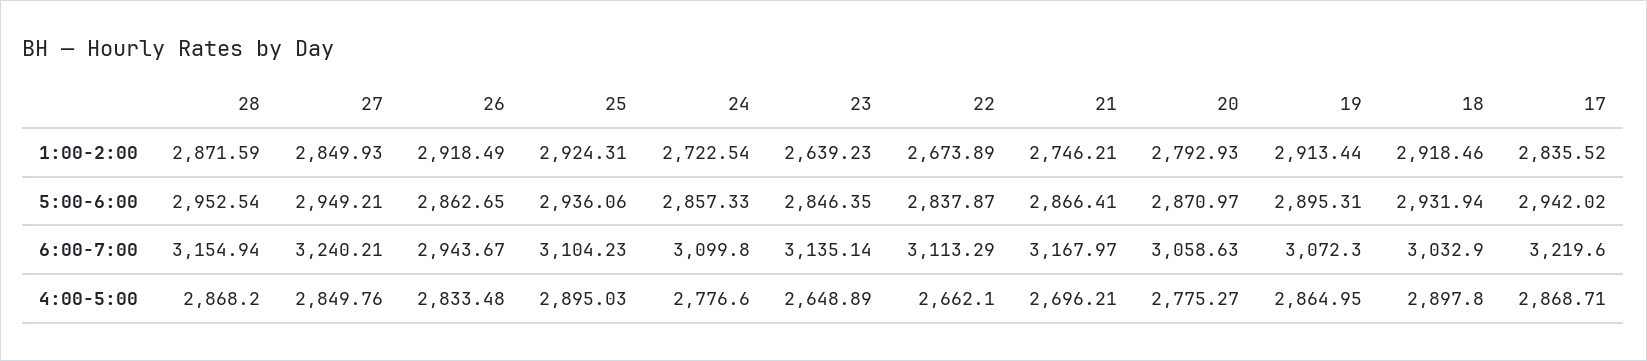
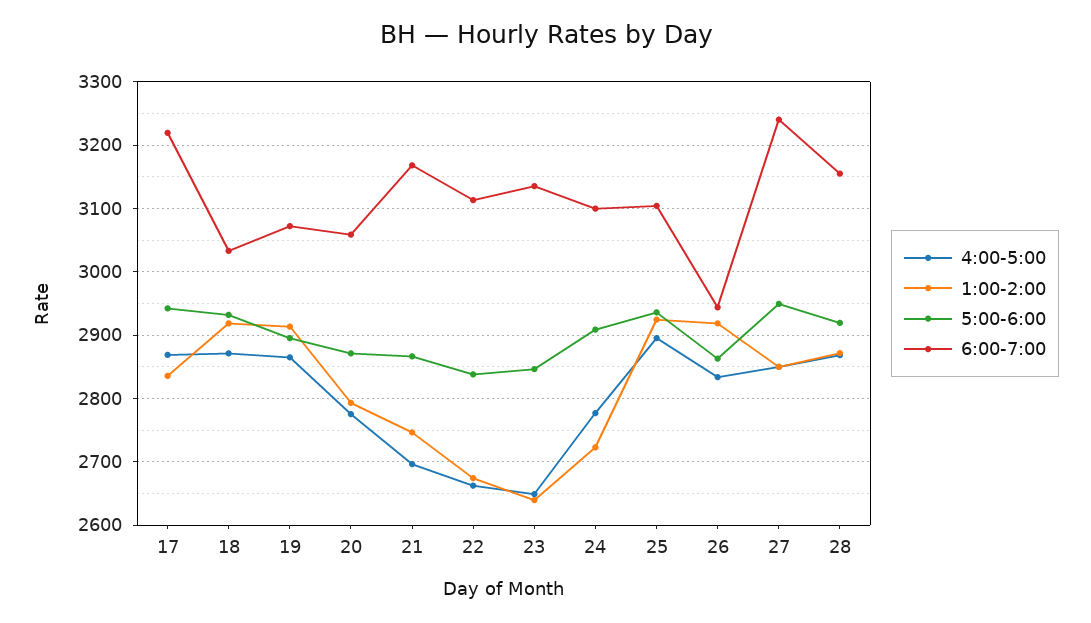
  {
    "1:00-2:00": {
      "28": 2871.59,
      "27": 2849.93,
      "26": 2918.49,
      "25": 2924.31,
      "24": 2722.54,
      "23": 2639.23,
      "22": 2673.89,
      "21": 2746.21,
      "20": 2792.93,
      "19": 2913.44,
      "18": 2918.46,
      "17": 2835.52
    },
    "5:00-6:00": {
-     "28": 2952.54,
+     "28": 2920,
      "27": 2949.21,
      "26": 2862.65,
      "25": 2936.06,
-     "24": 2857.33,
+     "24": 2910,
      "23": 2846.35,
      "22": 2837.87,
      "21": 2866.41,
      "20": 2870.97,
      "19": 2895.31,
      "18": 2931.94,
      "17": 2942.02
    },
    "6:00-7:00": {
      "28": 3154.94,
      "27": 3240.21,
      "26": 2943.67,
      "25": 3104.23,
      "24": 3099.8,
      "23": 3135.14,
      "22": 3113.29,
      "21": 3167.97,
      "20": 3058.63,
      "19": 3072.3,
      "18": 3032.9,
      "17": 3219.6
    },
    "4:00-5:00": {
      "28": 2868.2,
      "27": 2849.76,
      "26": 2833.48,
      "25": 2895.03,
      "24": 2776.6,
      "23": 2648.89,
      "22": 2662.1,
      "21": 2696.21,
      "20": 2775.27,
      "19": 2864.95,
-     "18": 2897.8,
+     "18": 2870,
      "17": 2868.71
    }
  }

